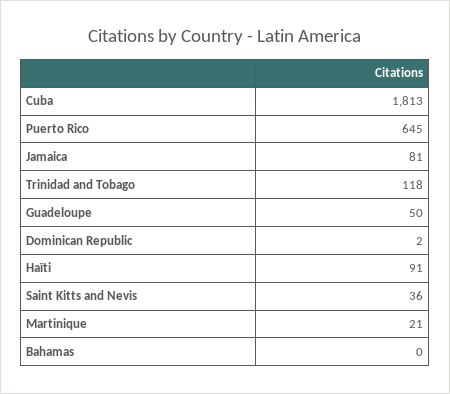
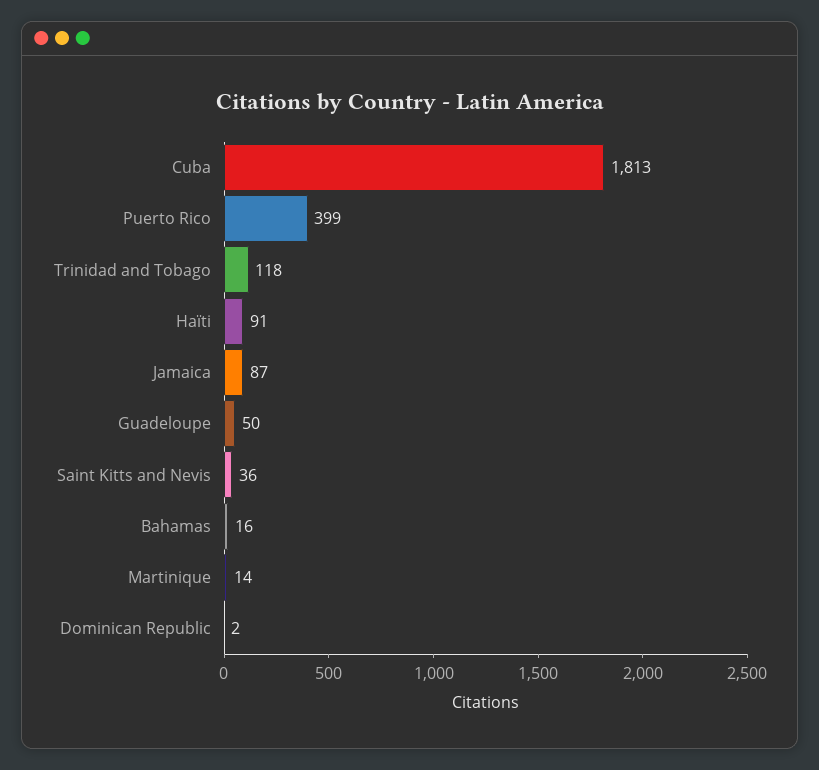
  {
    "Cuba": 1813,
-   "Puerto Rico": 645,
+   "Puerto Rico": 399,
-   "Jamaica": 81,
+   "Jamaica": 87,
    "Trinidad and Tobago": 118,
    "Guadeloupe": 50,
    "Dominican Republic": 2,
    "Haïti": 91,
    "Saint Kitts and Nevis": 36,
-   "Martinique": 21,
+   "Martinique": 14,
-   "Bahamas": 0
+   "Bahamas": 16
  }

